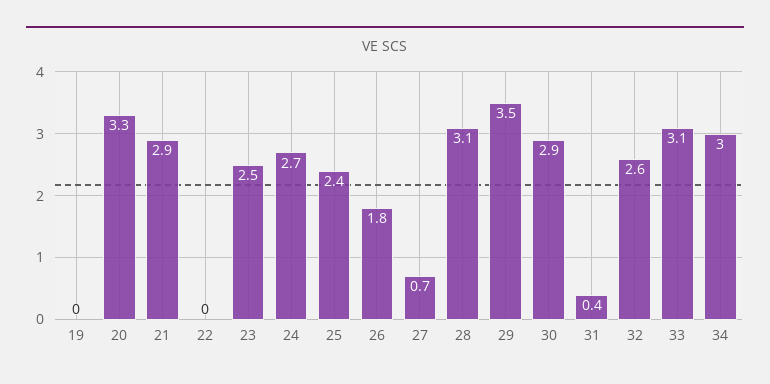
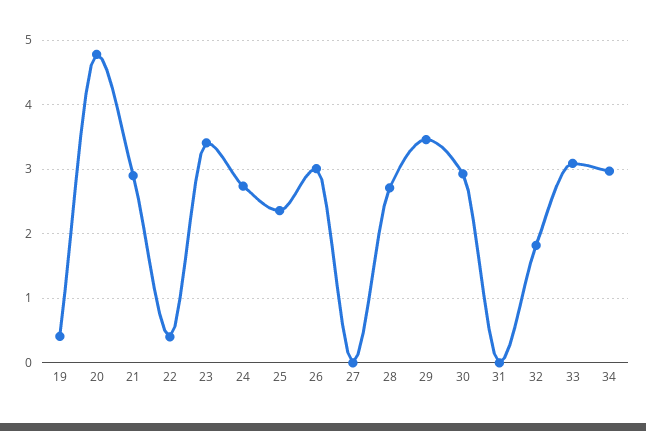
  {
-   "19": 0,
+   "19": 0.4,
-   "20": 3.3,
+   "20": 4.8,
    "21": 2.9,
-   "22": 0,
+   "22": 0.4,
-   "23": 2.5,
+   "23": 3.4,
    "24": 2.7,
    "25": 2.4,
-   "26": 1.8,
+   "26": 3,
-   "27": 0.7,
+   "27": 0,
-   "28": 3.1,
+   "28": 2.7,
    "29": 3.5,
    "30": 2.9,
-   "31": 0.4,
+   "31": 0,
-   "32": 2.6,
+   "32": 1.8,
    "33": 3.1,
    "34": 3
  }

